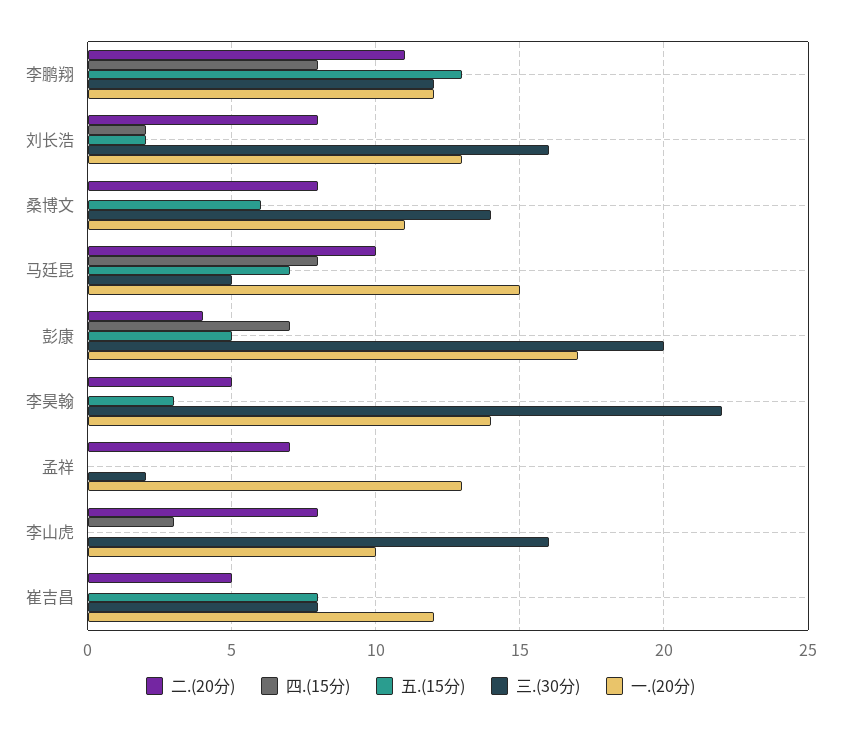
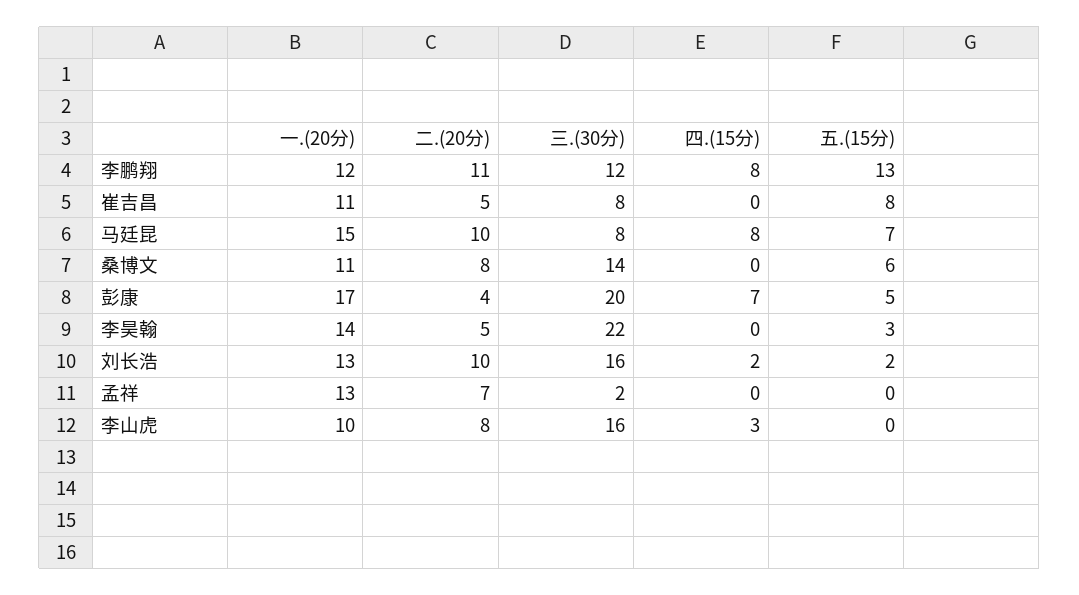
  {
    "二.(20分)": {
      "李鹏翔": 11,
-     "刘长浩": 8,
+     "刘长浩": 10,
      "桑博文": 8,
      "马廷昆": 10,
      "彭康": 4,
      "李昊翰": 5,
      "孟祥": 7,
      "李山虎": 8,
      "崔吉昌": 5
    },
    "四.(15分)": {
      "李鹏翔": 8,
      "刘长浩": 2,
      "桑博文": 0,
      "马廷昆": 8,
      "彭康": 7,
      "李昊翰": 0,
      "孟祥": 0,
      "李山虎": 3,
      "崔吉昌": 0
    },
    "五.(15分)": {
      "李鹏翔": 13,
      "刘长浩": 2,
      "桑博文": 6,
      "马廷昆": 7,
      "彭康": 5,
      "李昊翰": 3,
      "孟祥": 0,
      "李山虎": 0,
      "崔吉昌": 8
    },
    "三.(30分)": {
      "李鹏翔": 12,
      "刘长浩": 16,
      "桑博文": 14,
-     "马廷昆": 5,
+     "马廷昆": 8,
      "彭康": 20,
      "李昊翰": 22,
      "孟祥": 2,
      "李山虎": 16,
      "崔吉昌": 8
    },
    "一.(20分)": {
      "李鹏翔": 12,
      "刘长浩": 13,
      "桑博文": 11,
      "马廷昆": 15,
      "彭康": 17,
      "李昊翰": 14,
      "孟祥": 13,
      "李山虎": 10,
-     "崔吉昌": 12
+     "崔吉昌": 11
    }
  }

